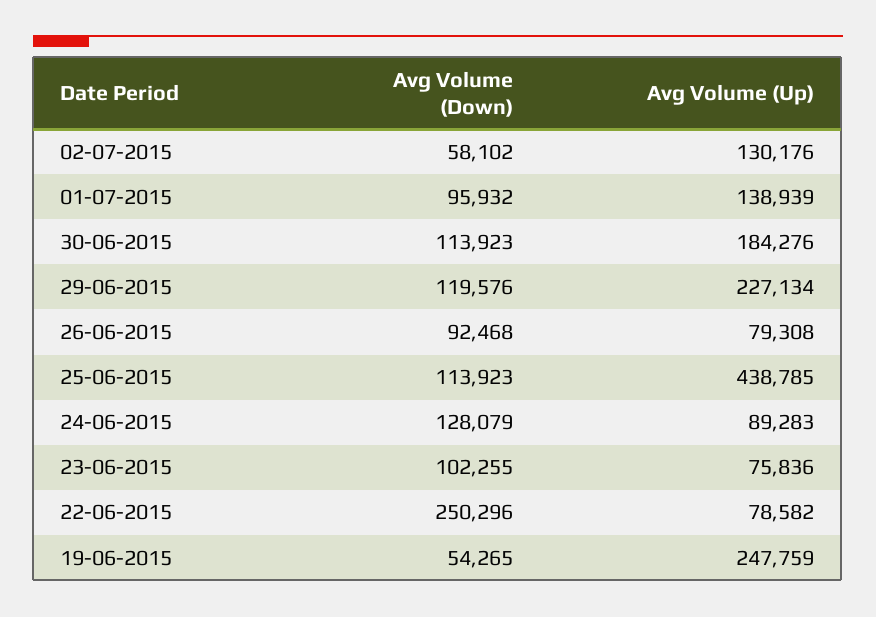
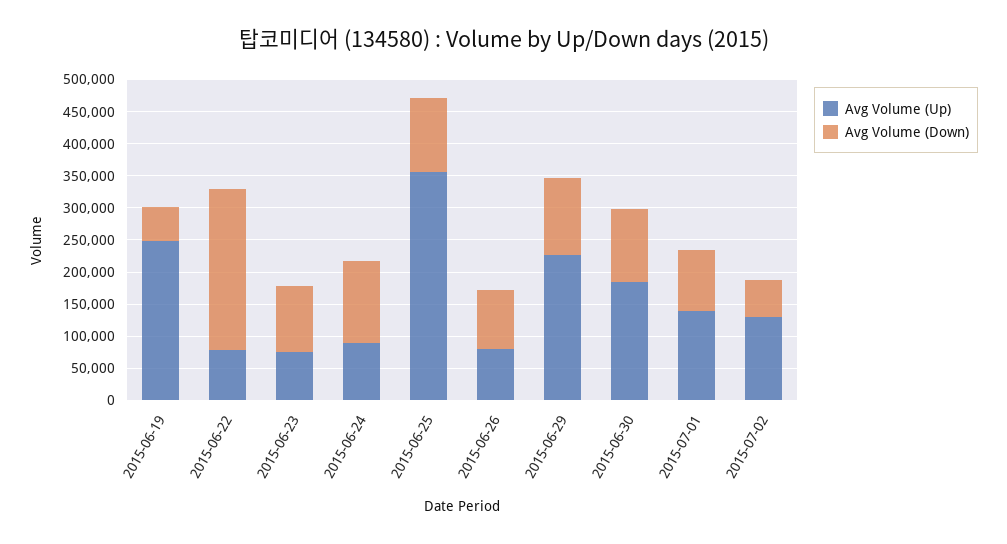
  {
    "Avg Volume (Down)": {
      "02-07-2015": 58102,
      "01-07-2015": 95932,
      "30-06-2015": 113923,
      "29-06-2015": 119576,
      "26-06-2015": 92468,
      "25-06-2015": 113923,
      "24-06-2015": 128079,
      "23-06-2015": 102255,
      "22-06-2015": 250296,
      "19-06-2015": 54265
    },
    "Avg Volume (Up)": {
      "02-07-2015": 130176,
      "01-07-2015": 138939,
      "30-06-2015": 184276,
      "29-06-2015": 227134,
      "26-06-2015": 79308,
-     "25-06-2015": 438785,
+     "25-06-2015": 350000,
      "24-06-2015": 89283,
      "23-06-2015": 75836,
      "22-06-2015": 78582,
      "19-06-2015": 247759
    }
  }

